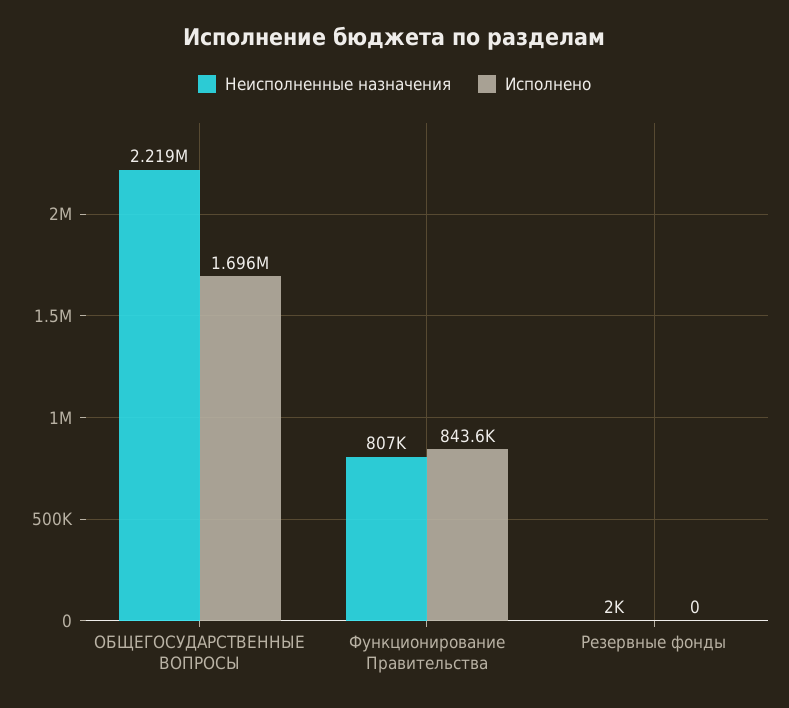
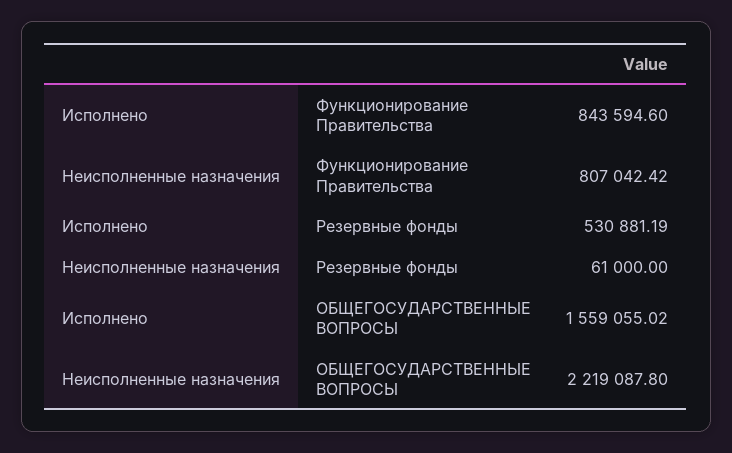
  {
    "Неисполненные назначения": {
      "ОБЩЕГОСУДАРСТВЕННЫЕ ВОПРОСЫ": 2219087.8,
      "Функционирование Правительства": 807042.42,
-     "Резервные фонды": 2000
+     "Резервные фонды": 61000
    },
    "Исполнено": {
-     "ОБЩЕГОСУДАРСТВЕННЫЕ ВОПРОСЫ": 1696000,
+     "ОБЩЕГОСУДАРСТВЕННЫЕ ВОПРОСЫ": 1559055.02,
      "Функционирование Правительства": 843594.6,
-     "Резервные фонды": 0
+     "Резервные фонды": 530881.19
    }
  }

